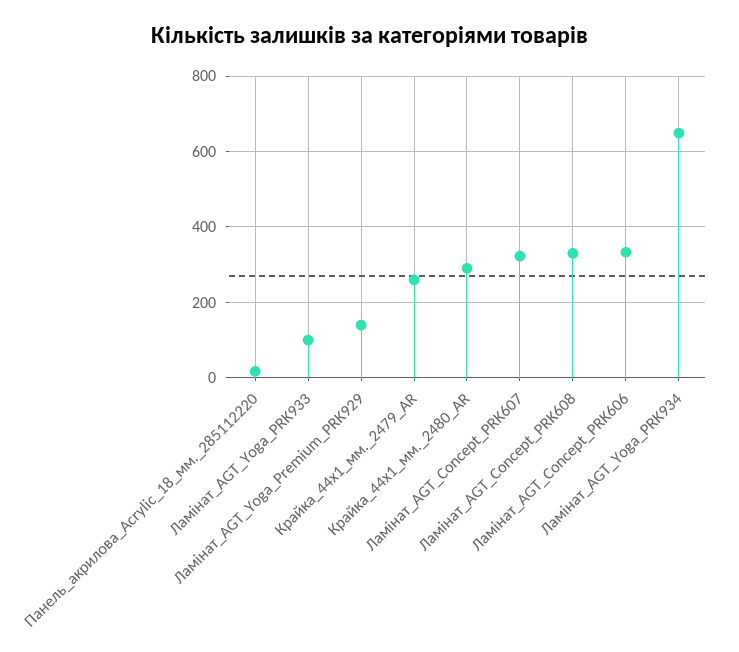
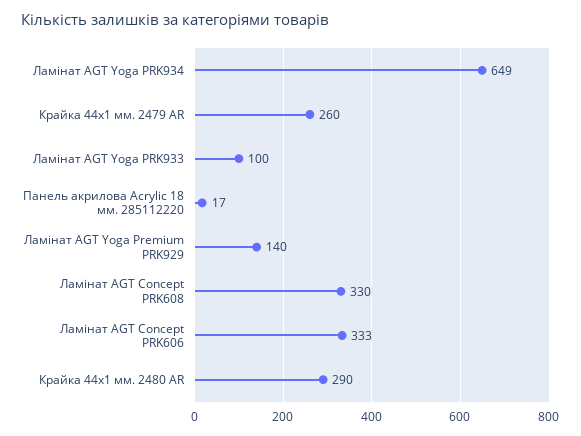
  {
    "Панель_акрилова_Acrylic_18_мм._285112220": 17,
    "Ламінат_AGT_Yoga_PRK933": 100,
    "Ламінат_AGT_Yoga_Premium_PRK929": 140,
    "Крайка_44x1_мм._2479_AR": 260,
    "Крайка_44x1_мм._2480_AR": 290,
-   "Ламінат_AGT_Concept_PRK607": 320,
    "Ламінат_AGT_Concept_PRK608": 330,
    "Ламінат_AGT_Concept_PRK606": 333,
    "Ламінат_AGT_Yoga_PRK934": 649
  }

